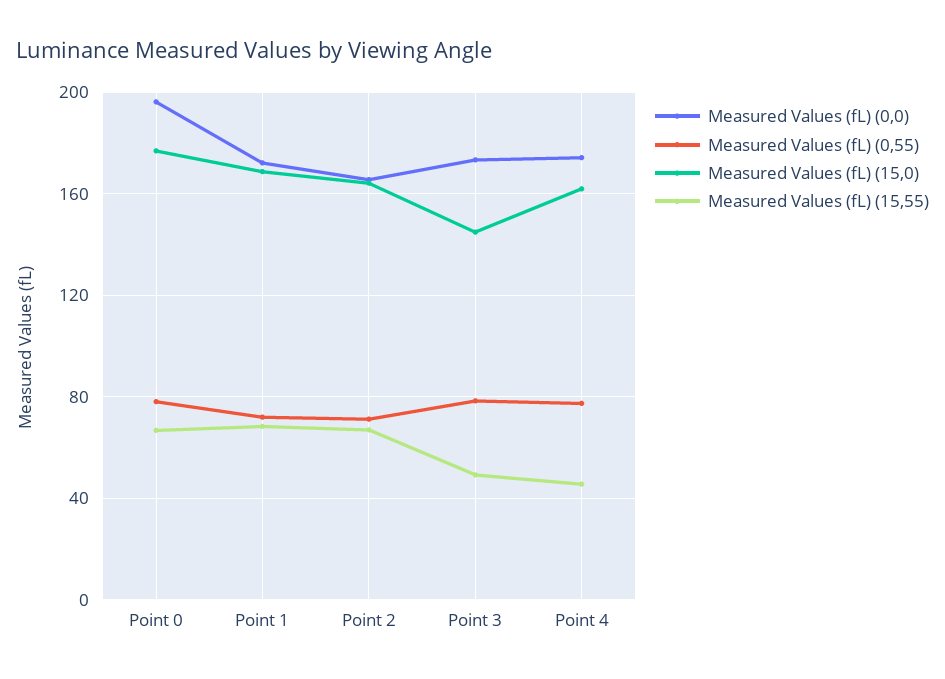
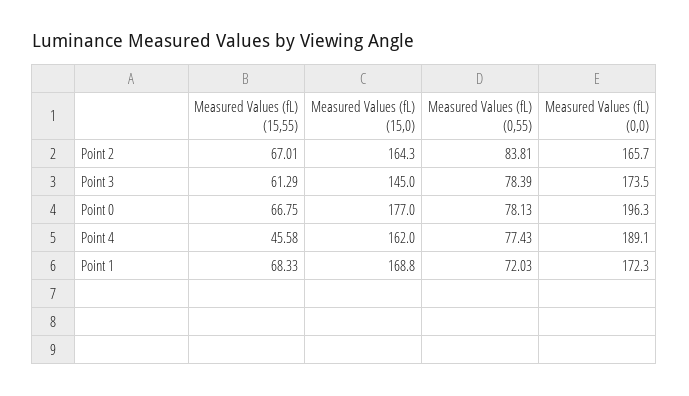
  {
    "Measured Values (fL) (0,0)": {
      "Point 0": 196.3,
      "Point 1": 172.3,
      "Point 2": 165.7,
      "Point 3": 173.5,
-     "Point 4": 175
+     "Point 4": 189.1
    },
    "Measured Values (fL) (0,55)": {
      "Point 0": 78.13,
      "Point 1": 72.03,
-     "Point 2": 70,
+     "Point 2": 83.81,
      "Point 3": 78.39,
      "Point 4": 77.43
    },
    "Measured Values (fL) (15,0)": {
      "Point 0": 177,
      "Point 1": 168.8,
      "Point 2": 164.3,
      "Point 3": 145,
      "Point 4": 162
    },
    "Measured Values (fL) (15,55)": {
      "Point 0": 66.75,
      "Point 1": 68.33,
      "Point 2": 67.01,
-     "Point 3": 50,
+     "Point 3": 61.29,
      "Point 4": 45.58
    }
  }

